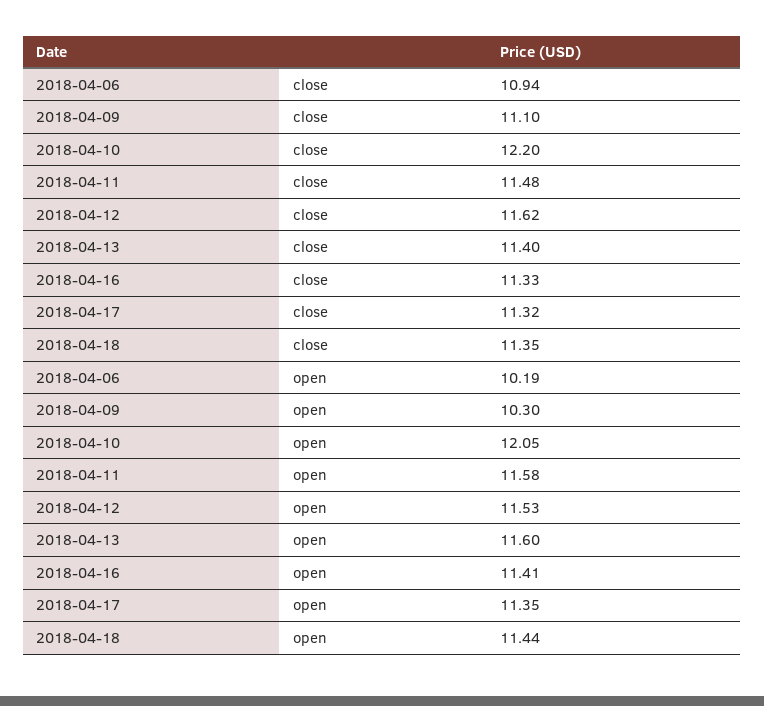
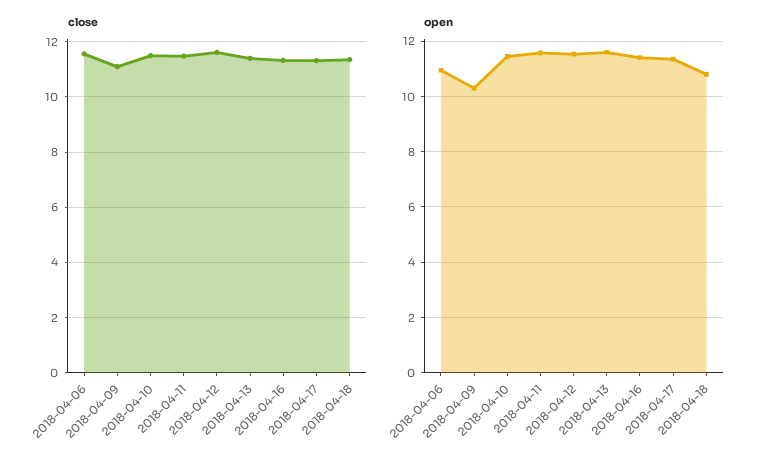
  {
    "close": {
-     "2018-04-06": 10.94,
+     "2018-04-06": 11.5,
      "2018-04-09": 11.1,
-     "2018-04-10": 12.2,
+     "2018-04-10": 11.5,
      "2018-04-11": 11.48,
      "2018-04-12": 11.62,
      "2018-04-13": 11.4,
      "2018-04-16": 11.33,
      "2018-04-17": 11.32,
      "2018-04-18": 11.35
    },
    "open": {
-     "2018-04-06": 10.19,
+     "2018-04-06": 11,
      "2018-04-09": 10.3,
-     "2018-04-10": 12.05,
+     "2018-04-10": 11.5,
      "2018-04-11": 11.58,
      "2018-04-12": 11.53,
      "2018-04-13": 11.6,
      "2018-04-16": 11.41,
      "2018-04-17": 11.35,
-     "2018-04-18": 11.44
+     "2018-04-18": 10.75
    }
  }

